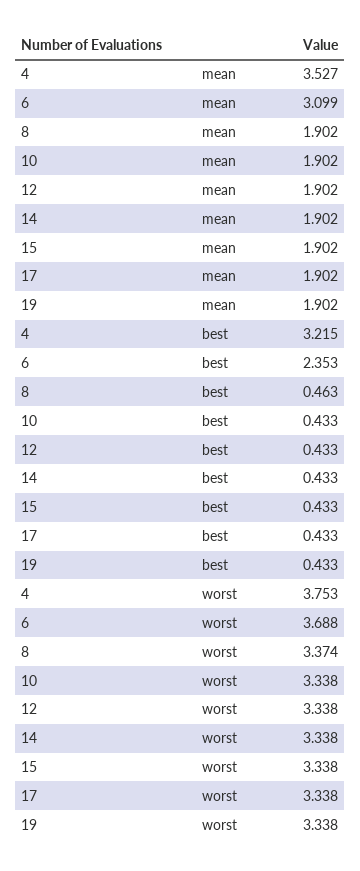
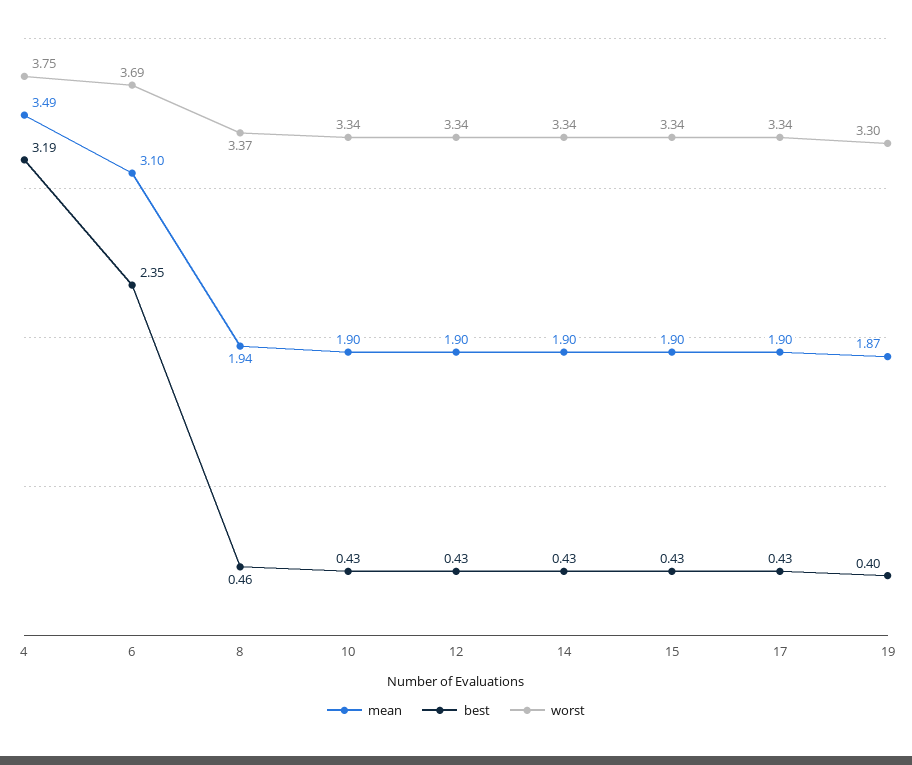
  {
    "mean": {
-     "4": 3.527,
+     "4": 3.49,
      "6": 3.099,
-     "8": 1.902,
+     "8": 1.94,
      "10": 1.902,
      "12": 1.902,
      "14": 1.902,
      "15": 1.902,
      "17": 1.902,
-     "19": 1.902
+     "19": 1.87
    },
    "best": {
-     "4": 3.215,
+     "4": 3.19,
      "6": 2.353,
      "8": 0.463,
      "10": 0.433,
      "12": 0.433,
      "14": 0.433,
      "15": 0.433,
      "17": 0.433,
-     "19": 0.433
+     "19": 0.4
    },
    "worst": {
      "4": 3.753,
      "6": 3.688,
      "8": 3.374,
      "10": 3.338,
      "12": 3.338,
      "14": 3.338,
      "15": 3.338,
      "17": 3.338,
-     "19": 3.338
+     "19": 3.3
    }
  }

